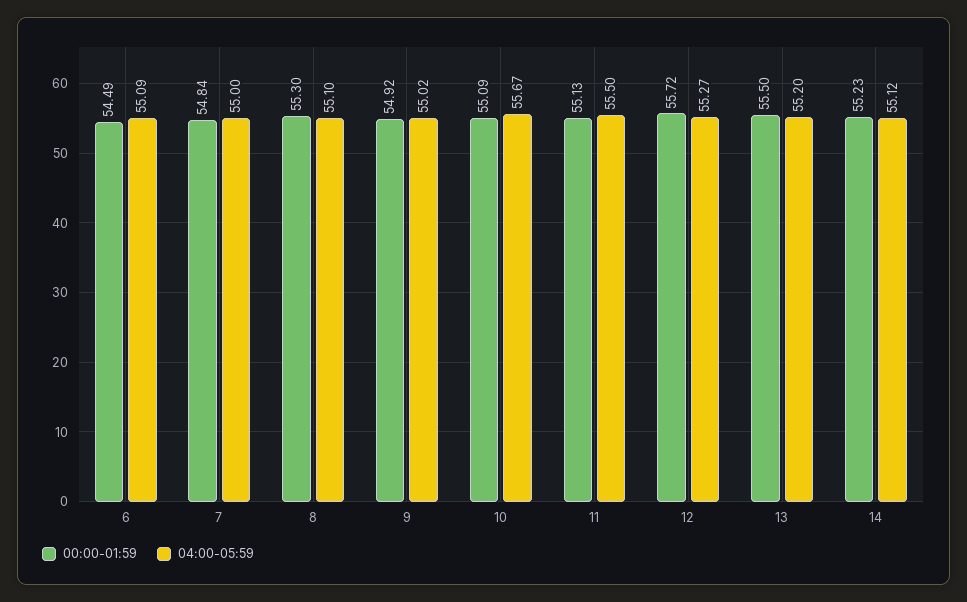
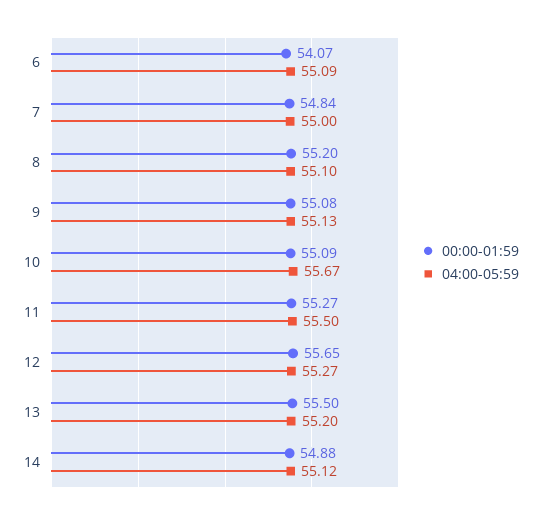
  {
    "00:00-01:59": {
-     "6": 54.49,
+     "6": 54.07,
      "7": 54.84,
-     "8": 55.3,
+     "8": 55.2,
-     "9": 54.92,
+     "9": 55.08,
      "10": 55.09,
-     "11": 55.13,
+     "11": 55.27,
-     "12": 55.72,
+     "12": 55.65,
      "13": 55.5,
-     "14": 55.23
+     "14": 54.88
    },
    "04:00-05:59": {
      "6": 55.09,
      "7": 55,
      "8": 55.1,
-     "9": 55.02,
+     "9": 55.13,
      "10": 55.67,
      "11": 55.5,
      "12": 55.27,
      "13": 55.2,
      "14": 55.12
    }
  }

